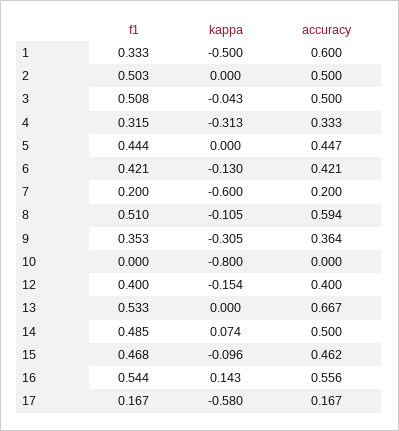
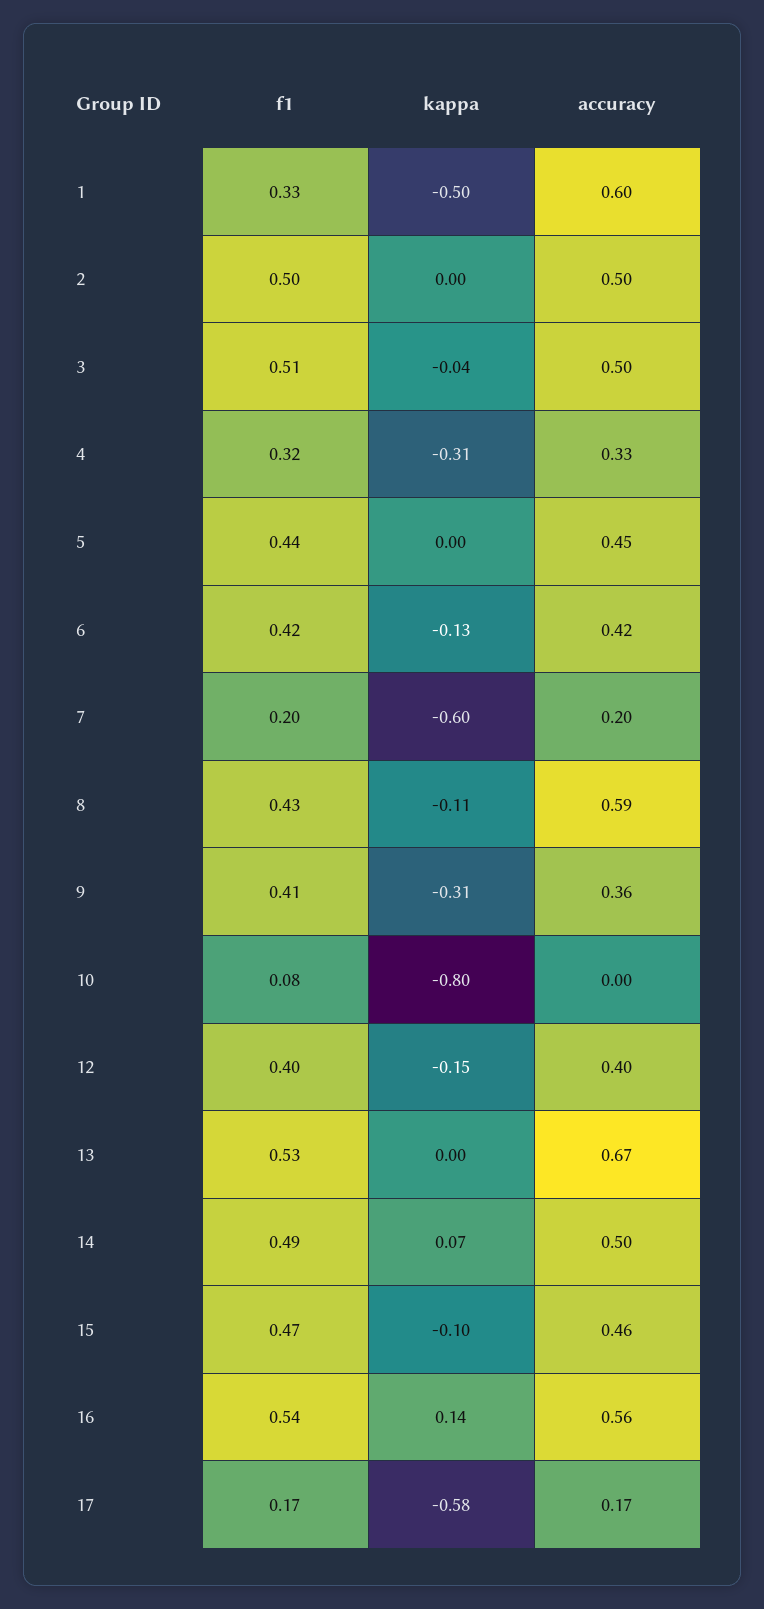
  {
    "f1": {
      "1": 0.333,
      "2": 0.503,
      "3": 0.508,
      "4": 0.315,
      "5": 0.444,
      "6": 0.421,
      "7": 0.2,
-     "8": 0.51,
+     "8": 0.43,
-     "9": 0.353,
+     "9": 0.41,
-     "10": 0,
+     "10": 0.08,
      "12": 0.4,
      "13": 0.533,
      "14": 0.485,
      "15": 0.468,
      "16": 0.544,
      "17": 0.167
    },
    "kappa": {
      "1": -0.5,
      "2": 0,
      "3": -0.043,
      "4": -0.313,
      "5": 0,
      "6": -0.13,
      "7": -0.6,
      "8": -0.105,
      "9": -0.305,
      "10": -0.8,
      "12": -0.154,
      "13": 0,
      "14": 0.074,
      "15": -0.096,
      "16": 0.143,
      "17": -0.58
    },
    "accuracy": {
      "1": 0.6,
      "2": 0.5,
      "3": 0.5,
      "4": 0.333,
      "5": 0.447,
      "6": 0.421,
      "7": 0.2,
      "8": 0.594,
      "9": 0.364,
      "10": 0,
      "12": 0.4,
      "13": 0.667,
      "14": 0.5,
      "15": 0.462,
      "16": 0.556,
      "17": 0.167
    }
  }

